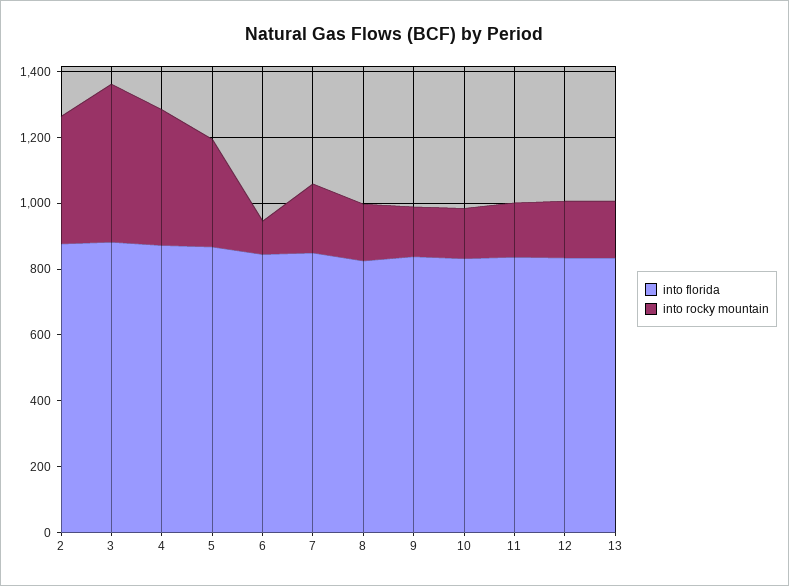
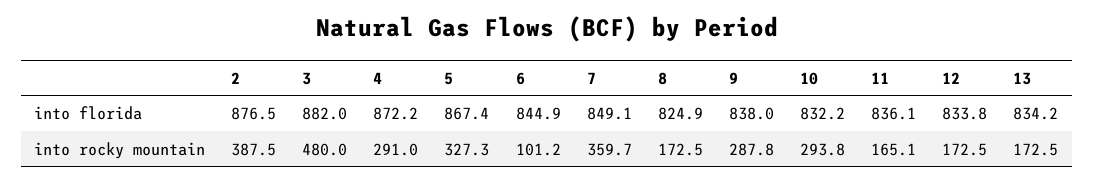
  {
    "into florida": {
      "2": 876.5,
      "3": 882,
      "4": 872.2,
      "5": 867.4,
      "6": 844.9,
      "7": 849.1,
      "8": 824.9,
      "9": 838,
      "10": 832.2,
      "11": 836.1,
      "12": 833.8,
      "13": 834.2
    },
    "into rocky mountain": {
      "2": 387.5,
      "3": 480,
-     "4": 400,
+     "4": 291,
      "5": 327.3,
      "6": 101.2,
-     "7": 200,
+     "7": 359.7,
      "8": 172.5,
-     "9": 150,
+     "9": 287.8,
-     "10": 150,
+     "10": 293.8,
      "11": 165.1,
      "12": 172.5,
      "13": 172.5
    }
  }

